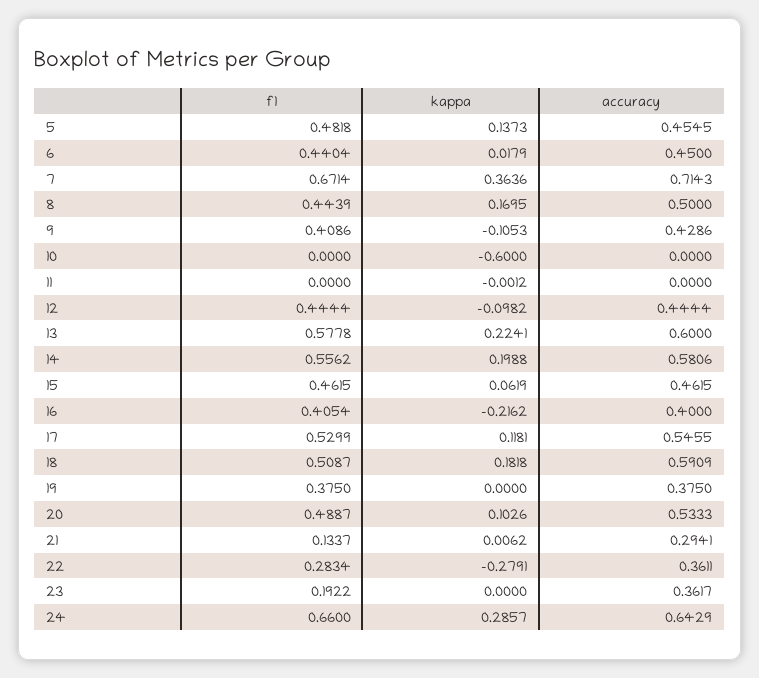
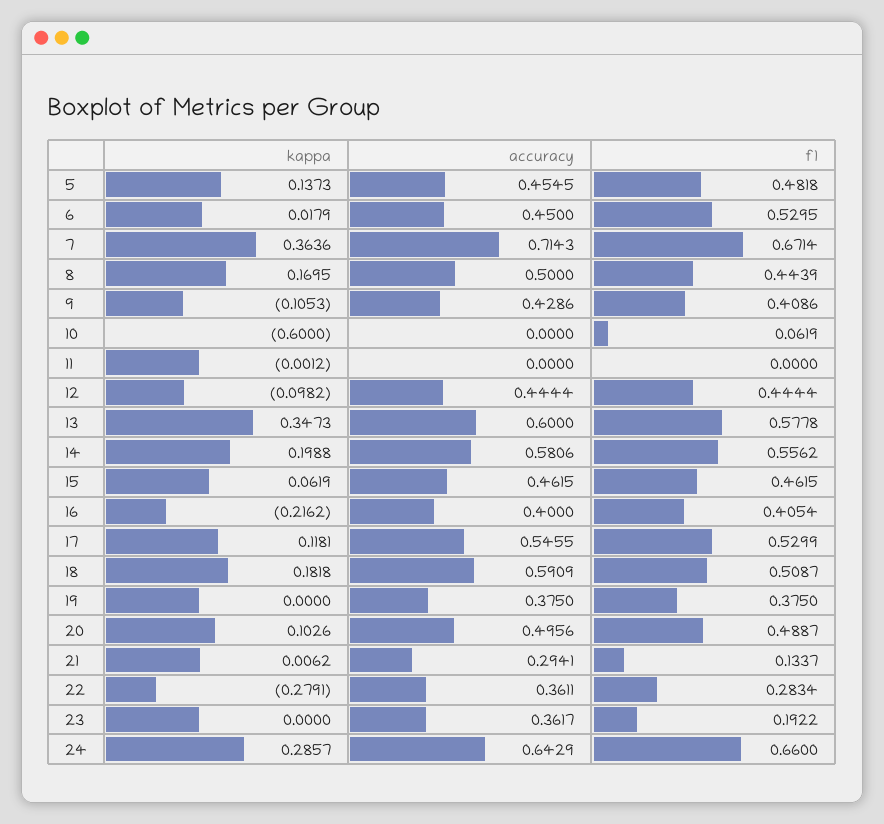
  {
    "f1": {
      "5": 0.4818,
-     "6": 0.4404,
+     "6": 0.5295,
      "7": 0.6714,
      "8": 0.4439,
      "9": 0.4086,
-     "10": 0,
+     "10": 0.0619,
      "11": 0,
      "12": 0.4444,
      "13": 0.5778,
      "14": 0.5562,
      "15": 0.4615,
      "16": 0.4054,
      "17": 0.5299,
      "18": 0.5087,
      "19": 0.375,
      "20": 0.4887,
      "21": 0.1337,
      "22": 0.2834,
      "23": 0.1922,
      "24": 0.66
    },
    "kappa": {
      "5": 0.1373,
      "6": 0.0179,
      "7": 0.3636,
      "8": 0.1695,
      "9": -0.1053,
      "10": -0.6,
      "11": -0.0012,
      "12": -0.0982,
-     "13": 0.2241,
+     "13": 0.3473,
      "14": 0.1988,
      "15": 0.0619,
      "16": -0.2162,
      "17": 0.1181,
      "18": 0.1818,
      "19": 0,
      "20": 0.1026,
      "21": 0.0062,
      "22": -0.2791,
      "23": 0,
      "24": 0.2857
    },
    "accuracy": {
      "5": 0.4545,
      "6": 0.45,
      "7": 0.7143,
      "8": 0.5,
      "9": 0.4286,
      "10": 0,
      "11": 0,
      "12": 0.4444,
      "13": 0.6,
      "14": 0.5806,
      "15": 0.4615,
      "16": 0.4,
      "17": 0.5455,
      "18": 0.5909,
      "19": 0.375,
-     "20": 0.5333,
+     "20": 0.4956,
      "21": 0.2941,
      "22": 0.3611,
      "23": 0.3617,
      "24": 0.6429
    }
  }

